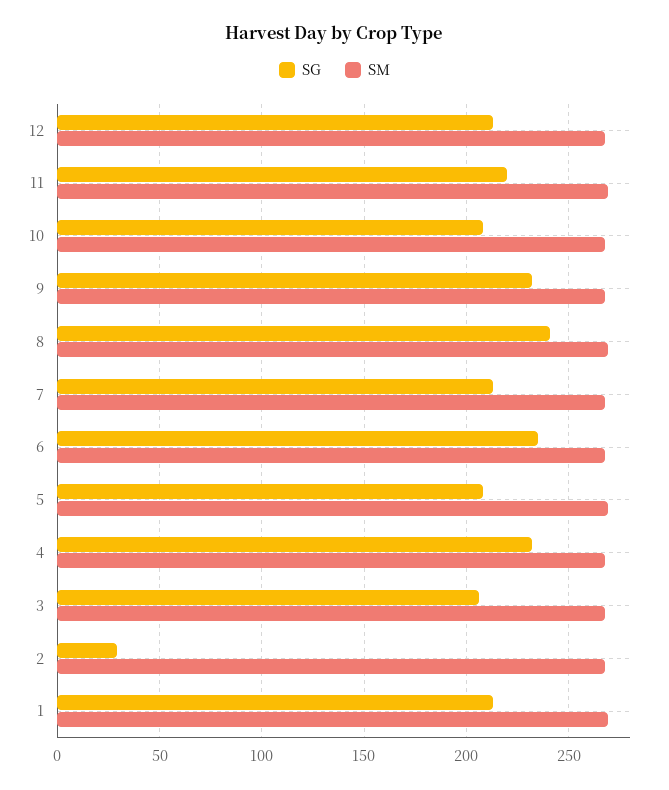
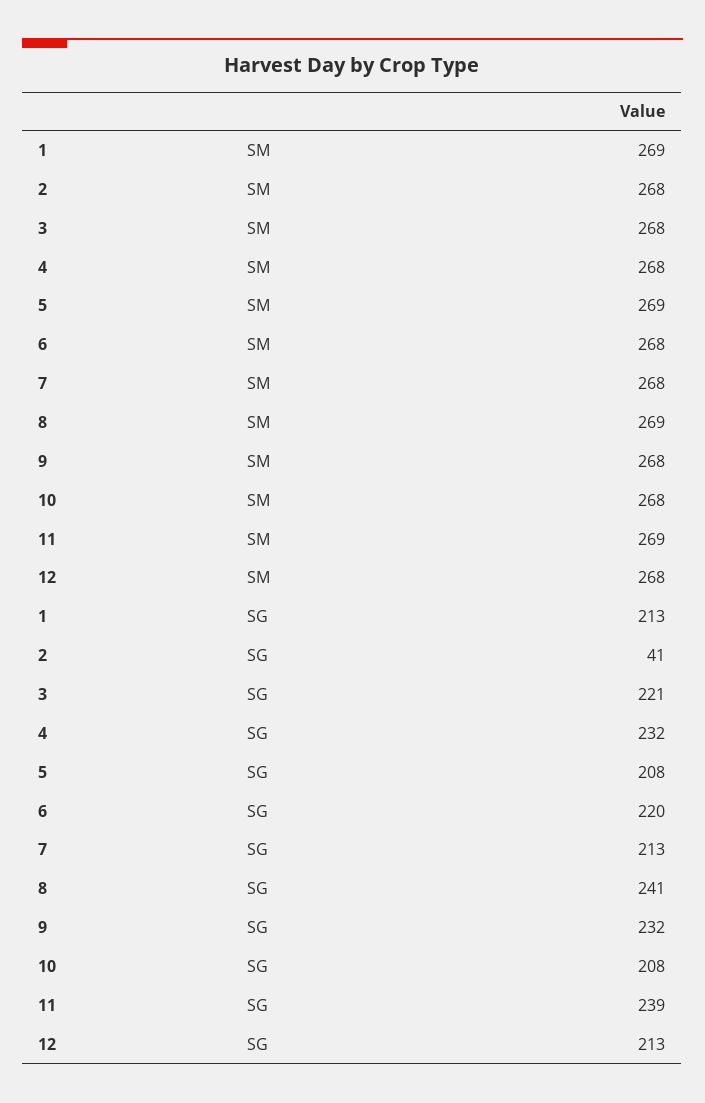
  {
    "SG": {
      "12": 213,
-     "11": 220,
+     "11": 239,
      "10": 208,
      "9": 232,
      "8": 241,
      "7": 213,
-     "6": 235,
+     "6": 220,
      "5": 208,
      "4": 232,
-     "3": 205,
+     "3": 221,
-     "2": 30,
+     "2": 41,
      "1": 213
    },
    "SM": {
      "12": 268,
      "11": 269,
      "10": 268,
      "9": 268,
      "8": 269,
      "7": 268,
      "6": 268,
      "5": 269,
      "4": 268,
      "3": 268,
      "2": 268,
      "1": 269
    }
  }

